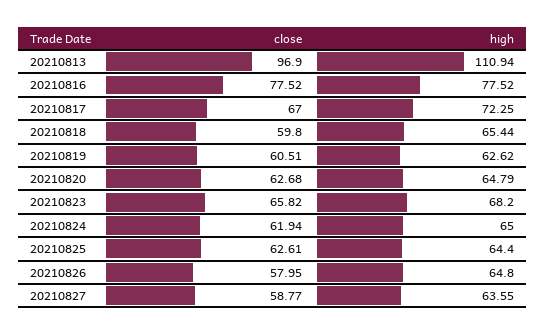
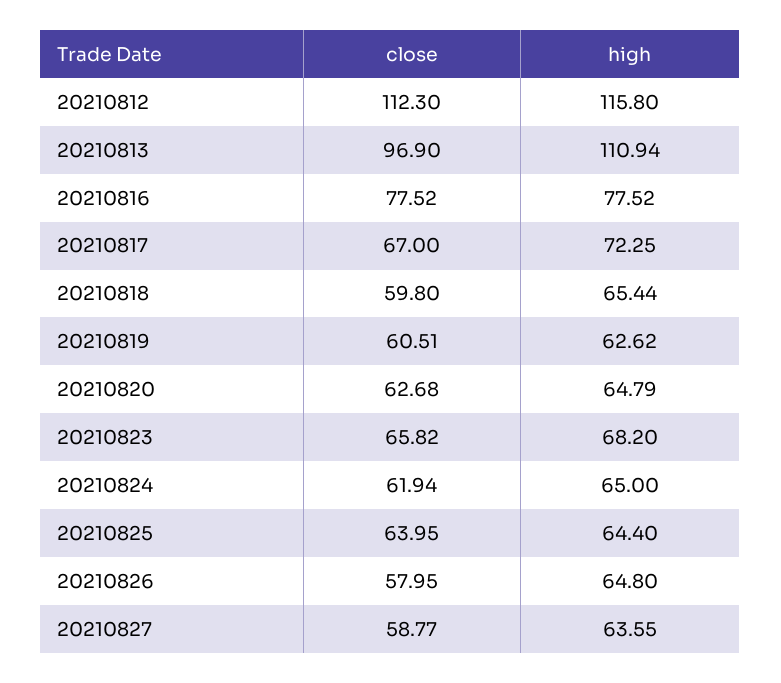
  {
    "close": {
      "20210813": 96.9,
      "20210816": 77.52,
      "20210817": 67,
      "20210818": 59.8,
      "20210819": 60.51,
      "20210820": 62.68,
      "20210823": 65.82,
      "20210824": 61.94,
-     "20210825": 62.61,
+     "20210825": 63.95,
      "20210826": 57.95,
-     "20210827": 58.77
+     "20210827": 58.77,
+     "20210812": 112.3
    },
    "high": {
      "20210813": 110.94,
      "20210816": 77.52,
      "20210817": 72.25,
      "20210818": 65.44,
      "20210819": 62.62,
      "20210820": 64.79,
      "20210823": 68.2,
      "20210824": 65,
      "20210825": 64.4,
      "20210826": 64.8,
-     "20210827": 63.55
+     "20210827": 63.55,
+     "20210812": 115.8
    }
  }

